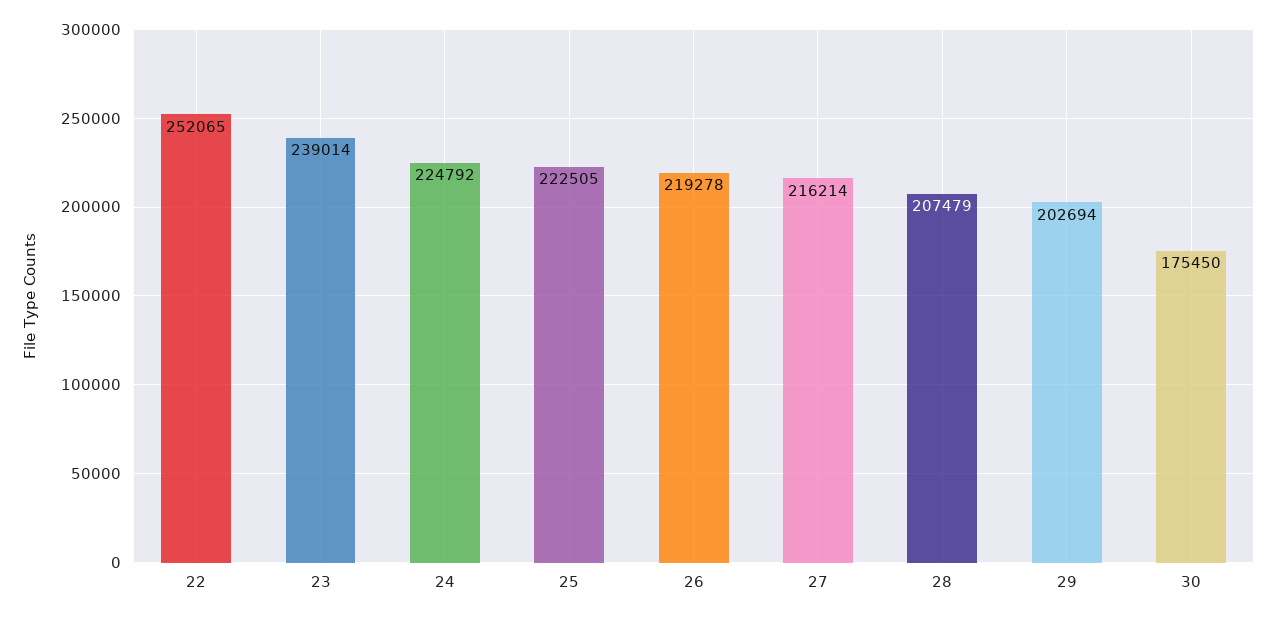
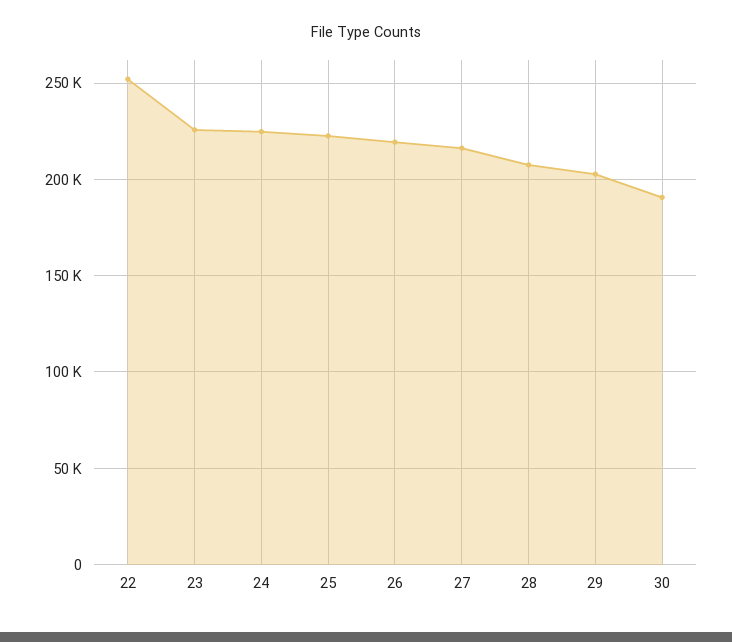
  {
    "22": 252065,
-   "23": 239014,
+   "23": 225000,
    "24": 224792,
    "25": 222505,
    "26": 219278,
    "27": 216214,
    "28": 207479,
    "29": 202694,
-   "30": 175450
+   "30": 190000
  }

